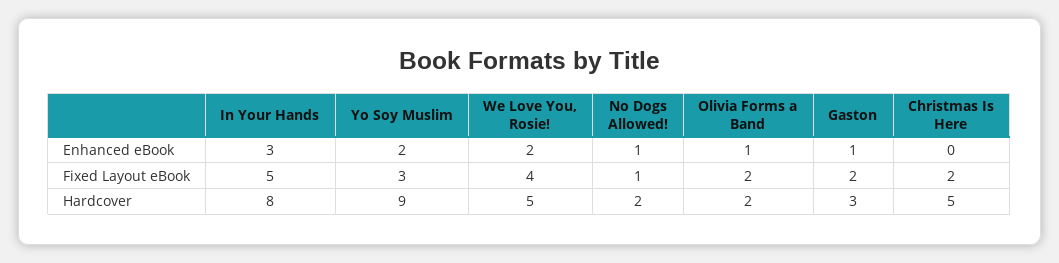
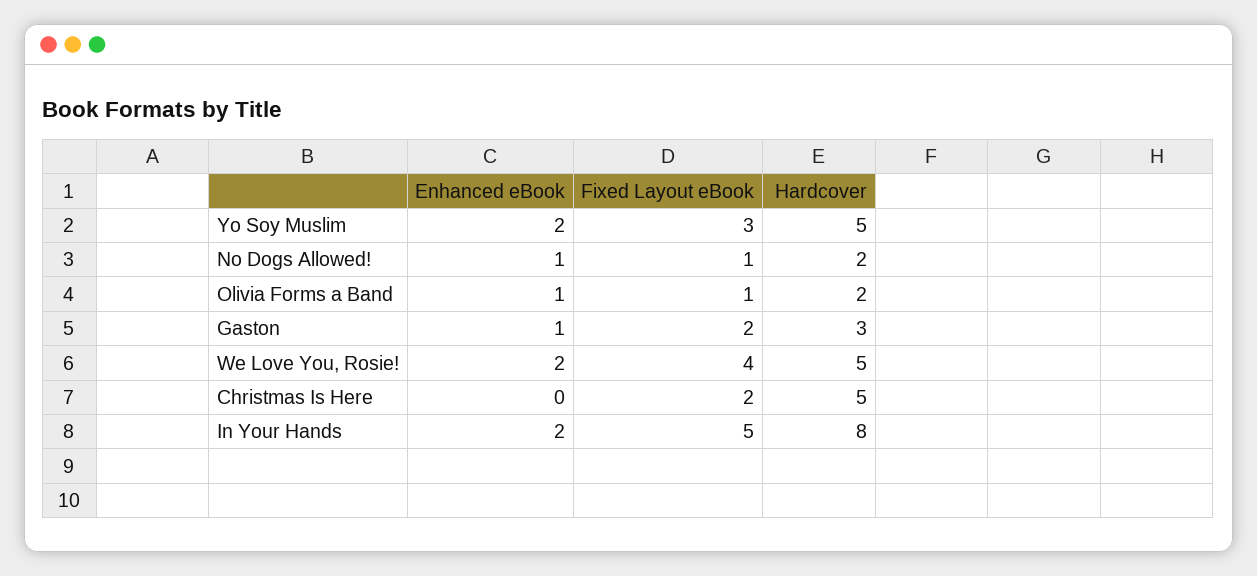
  {
    "In Your Hands": {
-     "Enhanced eBook": 3,
+     "Enhanced eBook": 2,
      "Fixed Layout eBook": 5,
      "Hardcover": 8
    },
    "Yo Soy Muslim": {
      "Enhanced eBook": 2,
      "Fixed Layout eBook": 3,
-     "Hardcover": 9
+     "Hardcover": 5
    },
    "We Love You, Rosie!": {
      "Enhanced eBook": 2,
      "Fixed Layout eBook": 4,
      "Hardcover": 5
    },
    "No Dogs Allowed!": {
      "Enhanced eBook": 1,
      "Fixed Layout eBook": 1,
      "Hardcover": 2
    },
    "Olivia Forms a Band": {
      "Enhanced eBook": 1,
-     "Fixed Layout eBook": 2,
+     "Fixed Layout eBook": 1,
      "Hardcover": 2
    },
    "Gaston": {
      "Enhanced eBook": 1,
      "Fixed Layout eBook": 2,
      "Hardcover": 3
    },
    "Christmas Is Here": {
      "Enhanced eBook": 0,
      "Fixed Layout eBook": 2,
      "Hardcover": 5
    }
  }

